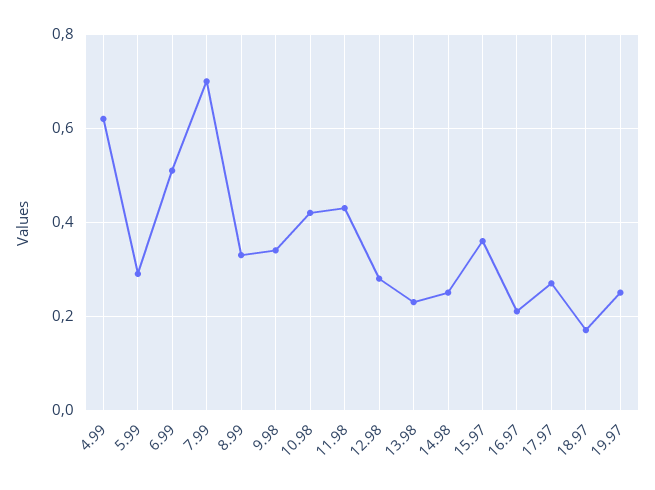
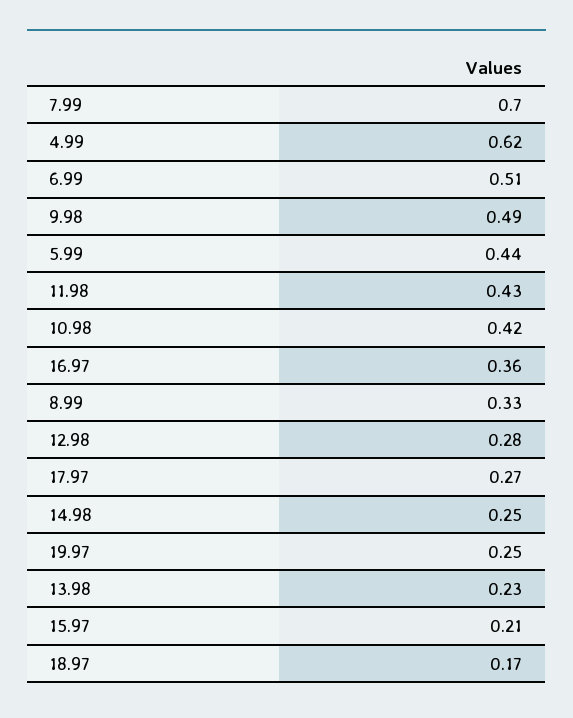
  {
    "4.99": 0.62,
-   "5.99": 0.3,
+   "5.99": 0.44,
    "6.99": 0.51,
    "7.99": 0.7,
    "8.99": 0.33,
-   "9.98": 0.35,
+   "9.98": 0.49,
    "10.98": 0.42,
    "11.98": 0.43,
    "12.98": 0.28,
    "13.98": 0.23,
    "14.98": 0.25,
-   "15.97": 0.35,
+   "15.97": 0.21,
-   "16.97": 0.2,
+   "16.97": 0.36,
    "17.97": 0.27,
    "18.97": 0.17,
    "19.97": 0.25
  }

